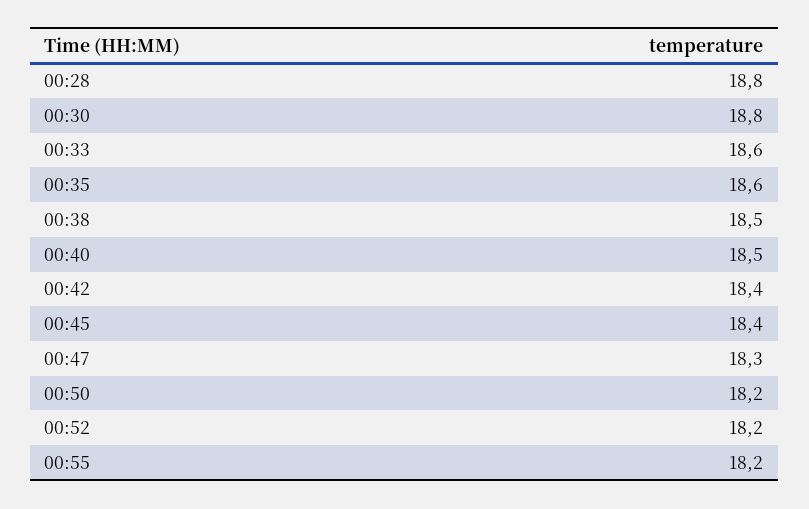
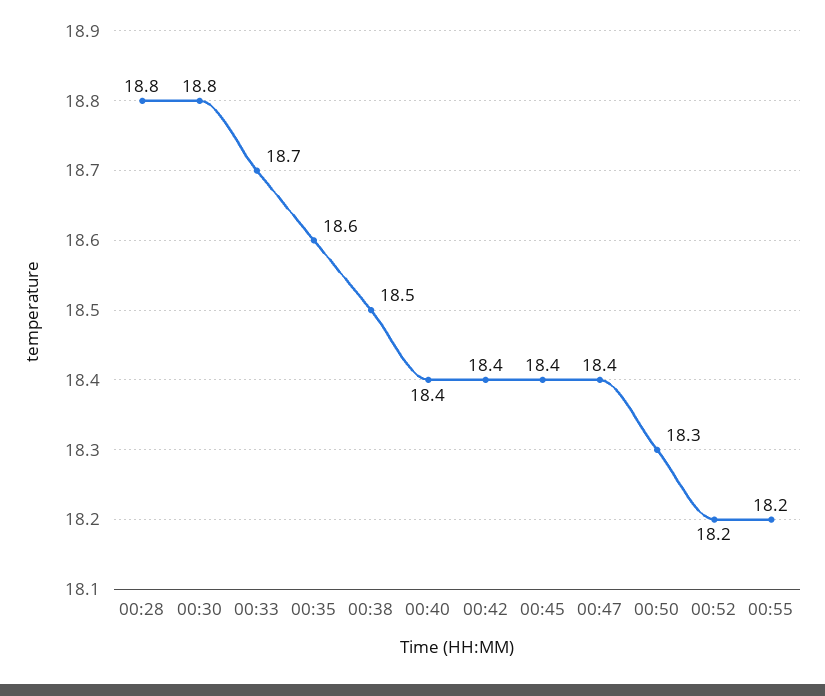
  {
    "00:28": 18.8,
    "00:30": 18.8,
-   "00:33": 18.6,
+   "00:33": 18.7,
    "00:35": 18.6,
    "00:38": 18.5,
-   "00:40": 18.5,
+   "00:40": 18.4,
    "00:42": 18.4,
    "00:45": 18.4,
-   "00:47": 18.3,
+   "00:47": 18.4,
-   "00:50": 18.2,
+   "00:50": 18.3,
    "00:52": 18.2,
    "00:55": 18.2
  }

